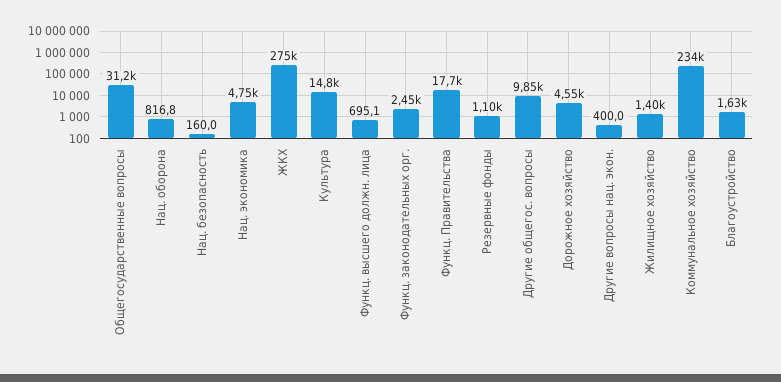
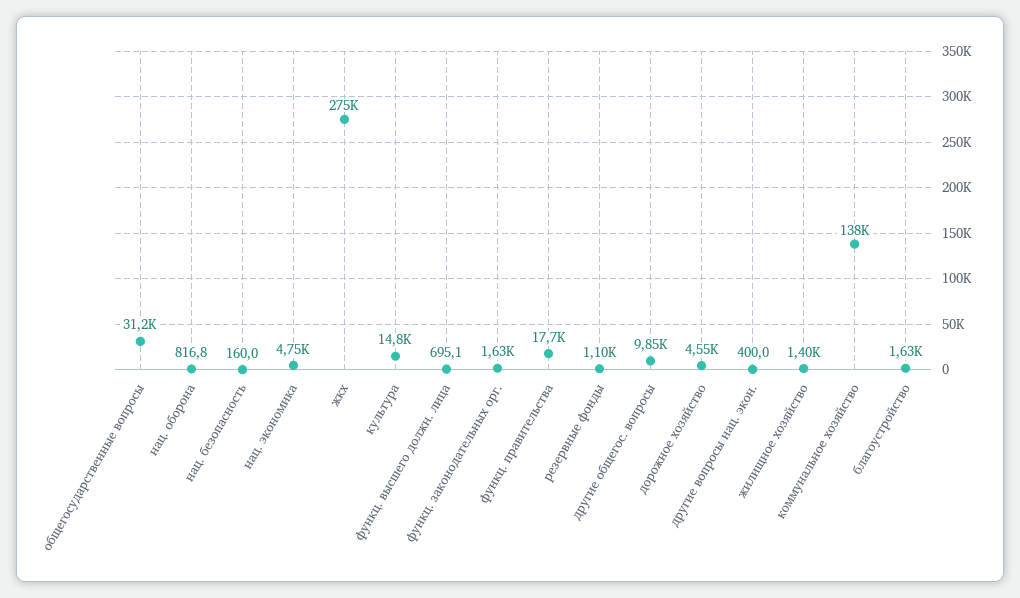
  {
    "Общегосударственные вопросы": 31200,
    "Нац. оборона": 816.8,
    "Нац. безопасность": 160,
    "Нац. экономика": 4750,
    "ЖКХ": 275000,
    "Культура": 14800,
    "Функц. высшего должн. лица": 695.1,
-   "Функц. законодательных орг.": 2450,
+   "Функц. законодательных орг.": 1630,
    "Функц. Правительства": 17700,
    "Резервные фонды": 1100,
    "Другие общегос. вопросы": 9850,
    "Дорожное хозяйство": 4550,
    "Другие вопросы нац. экон.": 400,
    "Жилищное хозяйство": 1400,
-   "Коммунальное хозяйство": 234000,
+   "Коммунальное хозяйство": 138000,
    "Благоустройство": 1630
  }

